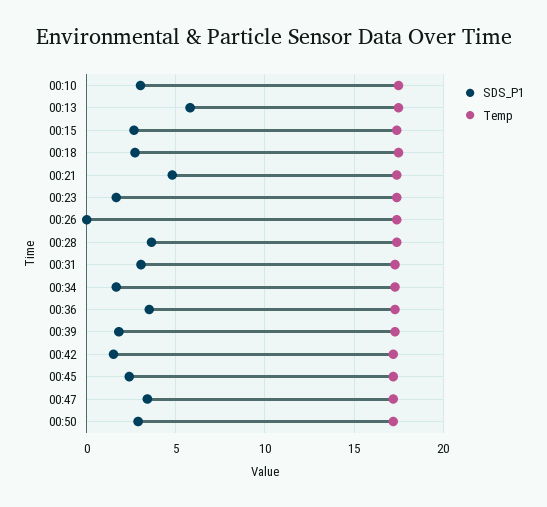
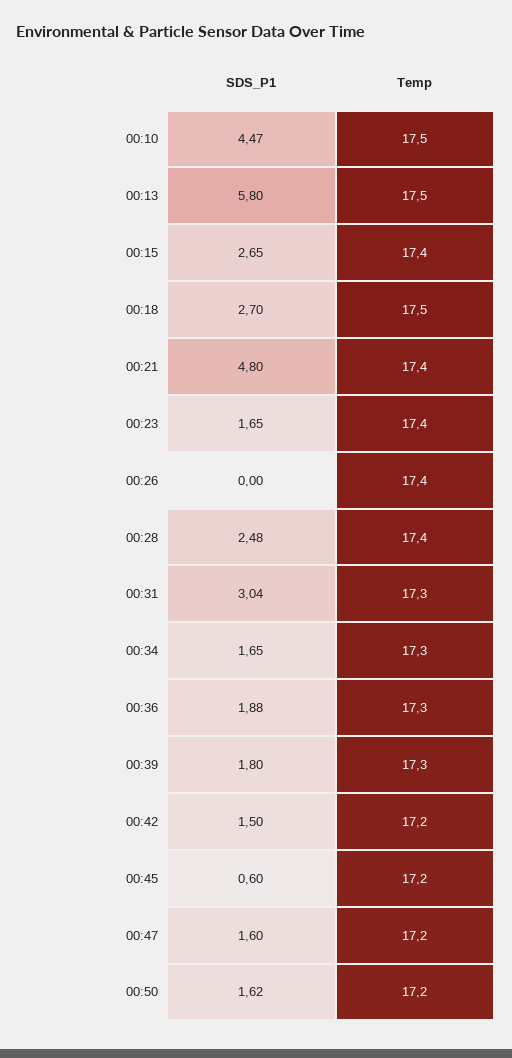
  {
    "SDS_P1": {
-     "00:10": 3,
+     "00:10": 4.47,
      "00:13": 5.8,
      "00:15": 2.65,
      "00:18": 2.7,
      "00:21": 4.8,
      "00:23": 1.65,
      "00:26": 0,
-     "00:28": 3.5,
+     "00:28": 2.48,
      "00:31": 3.04,
      "00:34": 1.65,
-     "00:36": 3.5,
+     "00:36": 1.88,
      "00:39": 1.8,
      "00:42": 1.5,
-     "00:45": 2.5,
+     "00:45": 0.6,
-     "00:47": 3.5,
+     "00:47": 1.6,
-     "00:50": 3
+     "00:50": 1.62
    },
    "Temp": {
      "00:10": 17.5,
      "00:13": 17.5,
      "00:15": 17.4,
      "00:18": 17.5,
      "00:21": 17.4,
      "00:23": 17.4,
      "00:26": 17.4,
      "00:28": 17.4,
      "00:31": 17.3,
      "00:34": 17.3,
      "00:36": 17.3,
      "00:39": 17.3,
      "00:42": 17.2,
      "00:45": 17.2,
      "00:47": 17.2,
      "00:50": 17.2
    }
  }

